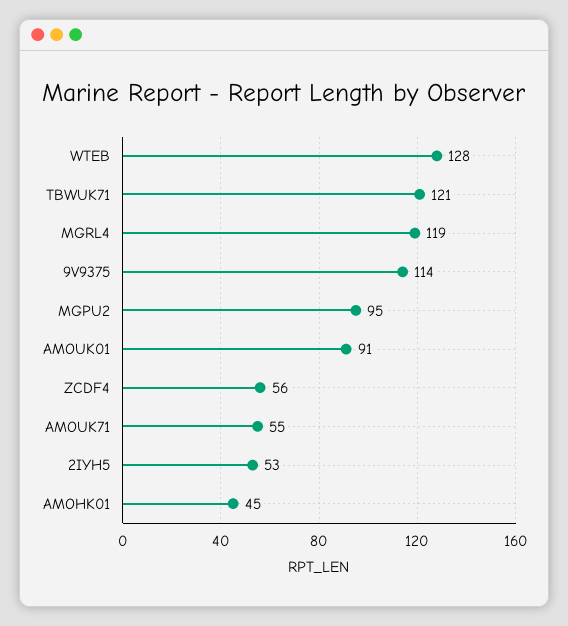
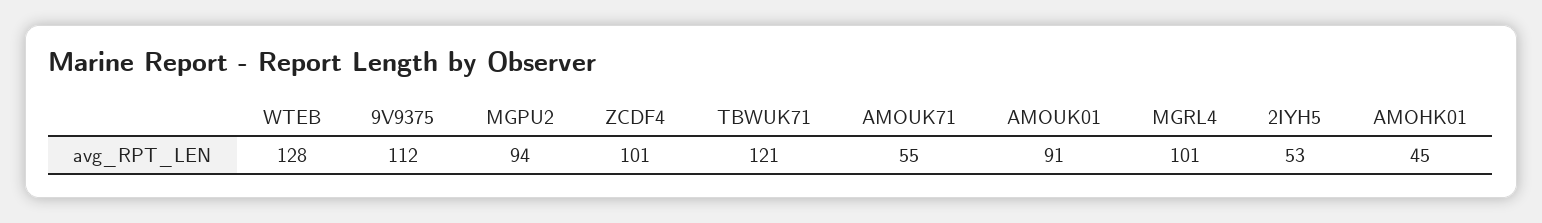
  {
    "WTEB": 128,
    "TBWUK71": 121,
-   "MGRL4": 119,
+   "MGRL4": 101,
-   "9V9375": 114,
+   "9V9375": 112,
-   "MGPU2": 95,
+   "MGPU2": 94,
    "AMOUK01": 91,
-   "ZCDF4": 56,
+   "ZCDF4": 101,
    "AMOUK71": 55,
    "2IYH5": 53,
    "AMOHK01": 45
  }

